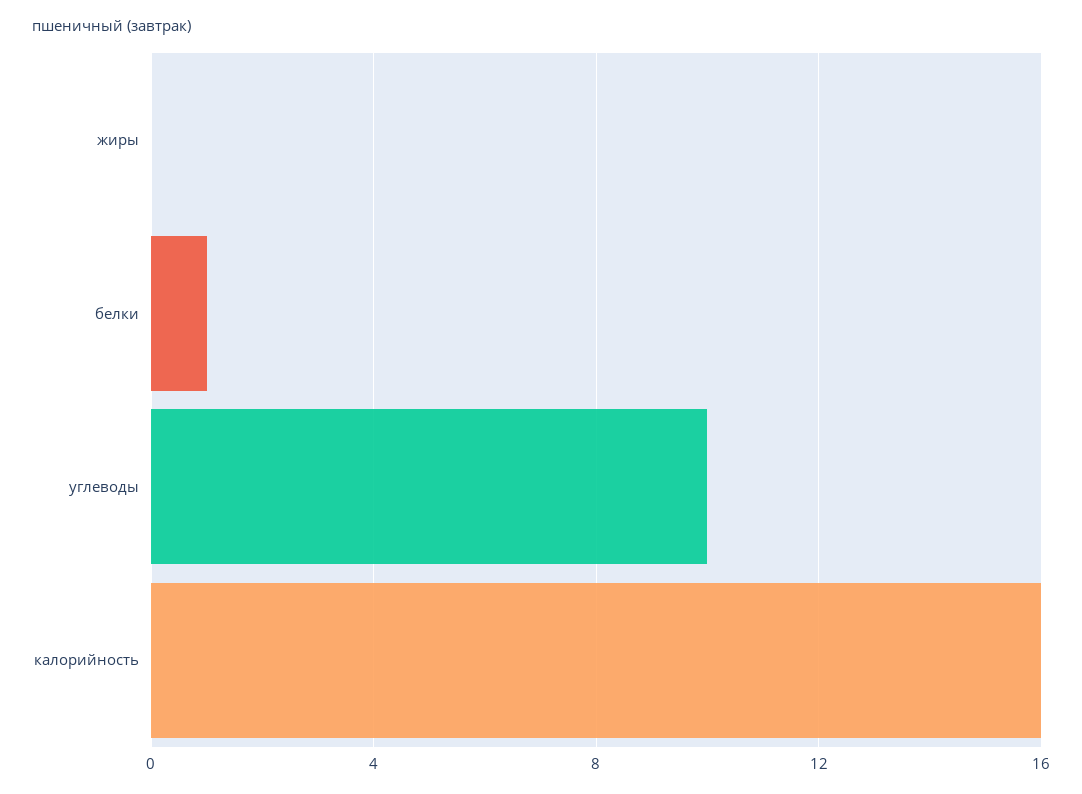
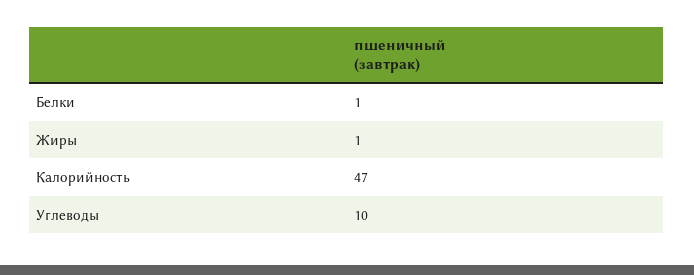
  {
-   "жиры": 0,
+   "жиры": 1,
    "белки": 1,
    "углеводы": 10,
-   "калорийность": 16
+   "калорийность": 47
  }

